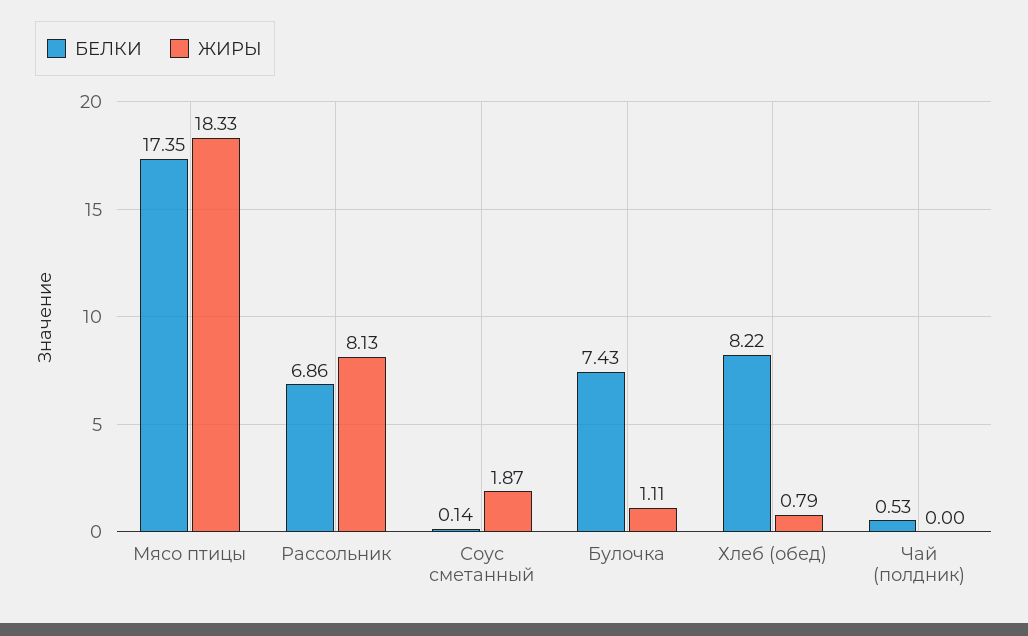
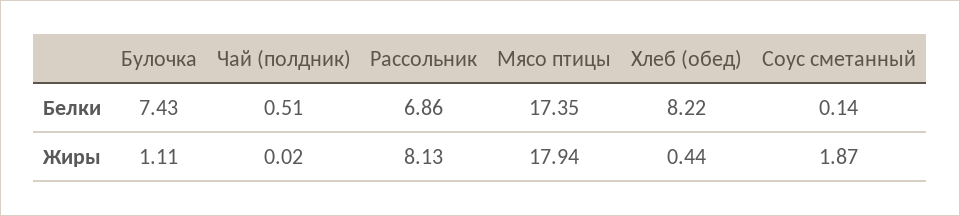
  {
    "БЕЛКИ": {
      "Мясо птицы": 17.35,
      "Рассольник": 6.86,
      "Соус сметанный": 0.14,
      "Булочка": 7.43,
      "Хлеб (обед)": 8.22,
-     "Чай (полдник)": 0.53
+     "Чай (полдник)": 0.51
    },
    "ЖИРЫ": {
-     "Мясо птицы": 18.33,
+     "Мясо птицы": 17.94,
      "Рассольник": 8.13,
      "Соус сметанный": 1.87,
      "Булочка": 1.11,
-     "Хлеб (обед)": 0.79,
+     "Хлеб (обед)": 0.44,
-     "Чай (полдник)": 0
+     "Чай (полдник)": 0.02
    }
  }

